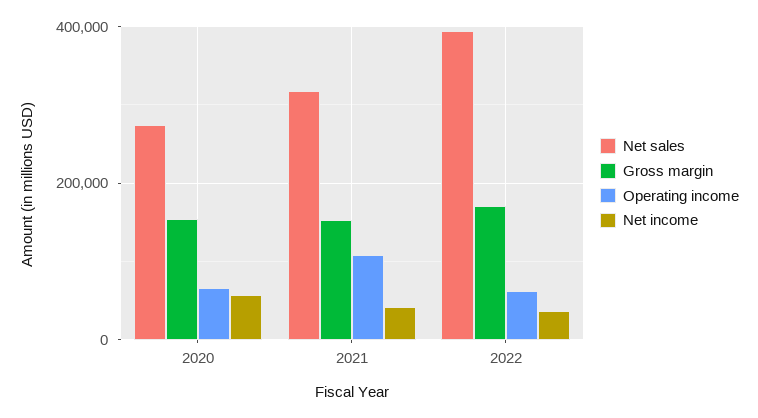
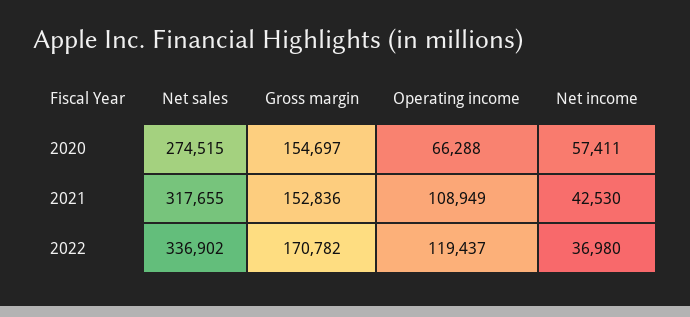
  {
    "Net sales": {
      "2020": 274515,
      "2021": 317655,
-     "2022": 400000
+     "2022": 336902
    },
    "Gross margin": {
      "2020": 154697,
      "2021": 152836,
      "2022": 170782
    },
    "Operating income": {
      "2020": 66288,
      "2021": 108949,
-     "2022": 60000
+     "2022": 119437
    },
    "Net income": {
      "2020": 57411,
      "2021": 42530,
      "2022": 36980
    }
  }

